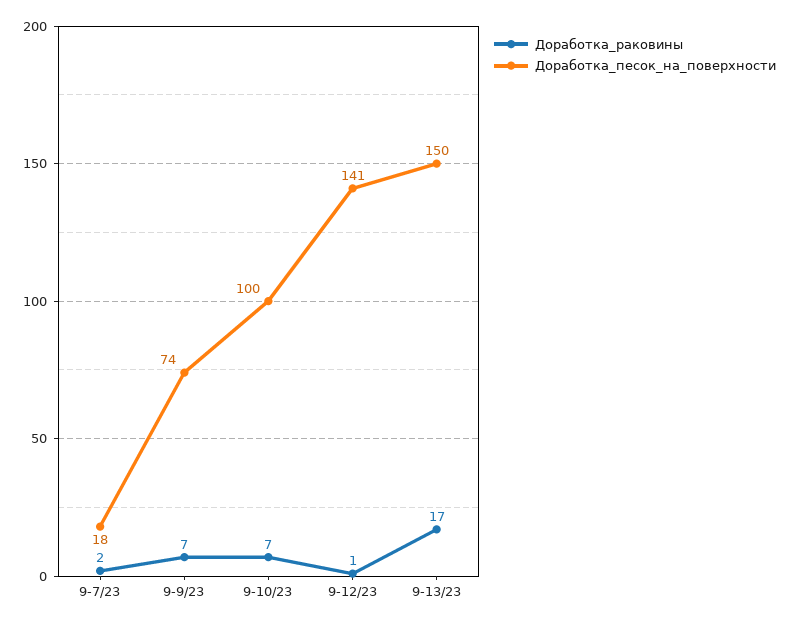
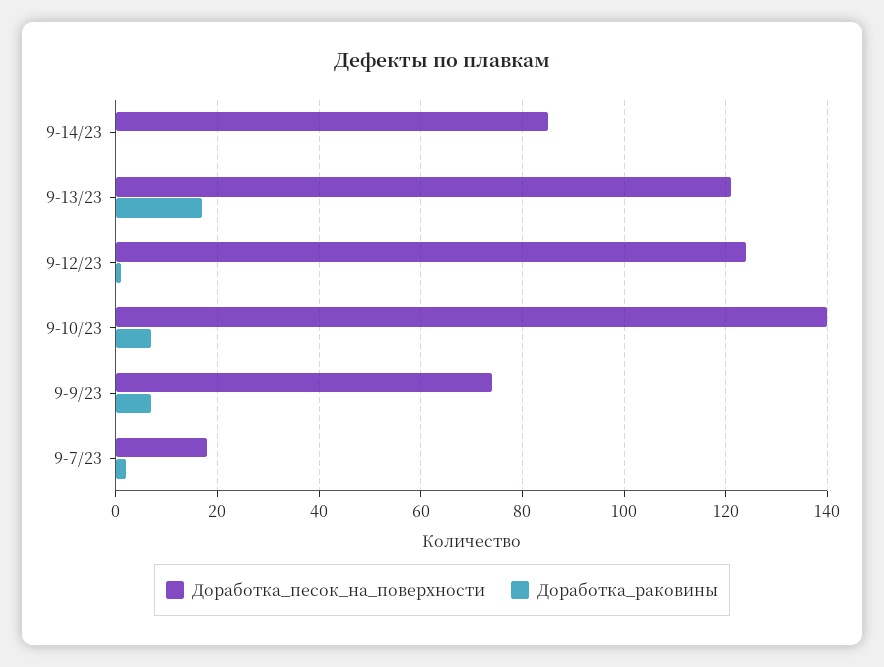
  {
    "Доработка_раковины": {
      "9-7/23": 2,
      "9-9/23": 7,
      "9-10/23": 7,
      "9-12/23": 1,
-     "9-13/23": 17
+     "9-13/23": 17,
+     "9-14/23": 0
    },
    "Доработка_песок_на_поверхности": {
      "9-7/23": 18,
      "9-9/23": 74,
-     "9-10/23": 100,
+     "9-10/23": 140,
-     "9-12/23": 141,
+     "9-12/23": 125,
-     "9-13/23": 150
+     "9-13/23": 120,
+     "9-14/23": 85
    }
  }

